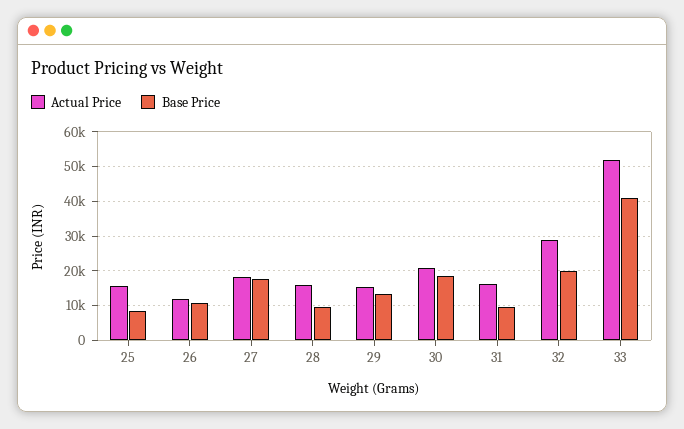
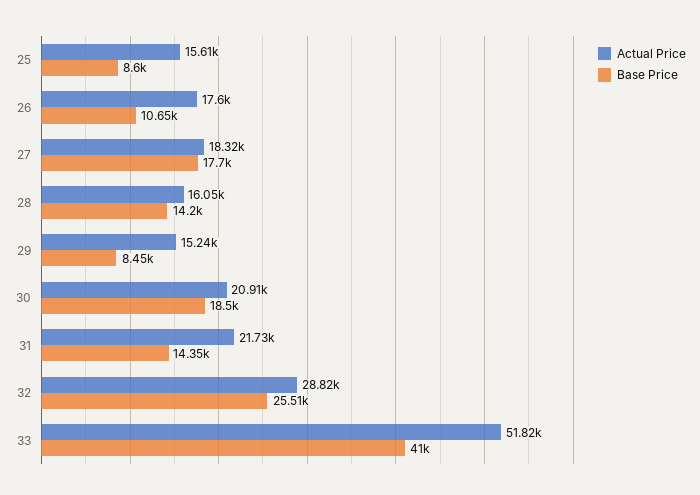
  {
    "Actual Price": {
      "25": 15610,
-     "26": 12000,
+     "26": 17600,
      "27": 18320,
      "28": 16050,
      "29": 15240,
      "30": 20910,
-     "31": 16000,
+     "31": 21730,
      "32": 28820,
      "33": 51820
    },
    "Base Price": {
      "25": 8600,
      "26": 10650,
      "27": 17700,
-     "28": 10000,
+     "28": 14200,
-     "29": 14000,
+     "29": 8450,
      "30": 18500,
-     "31": 10000,
+     "31": 14350,
-     "32": 20000,
+     "32": 25510,
      "33": 41000
    }
  }

